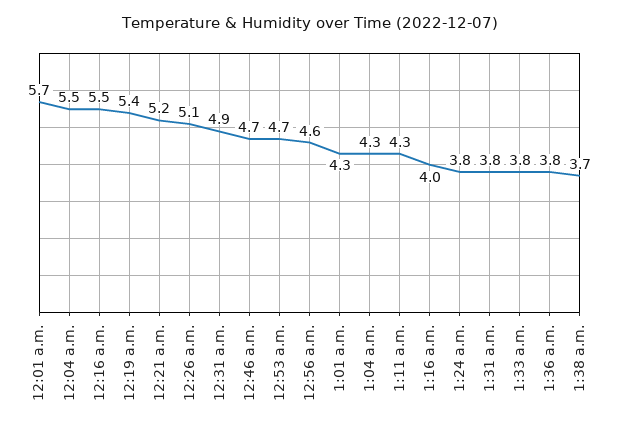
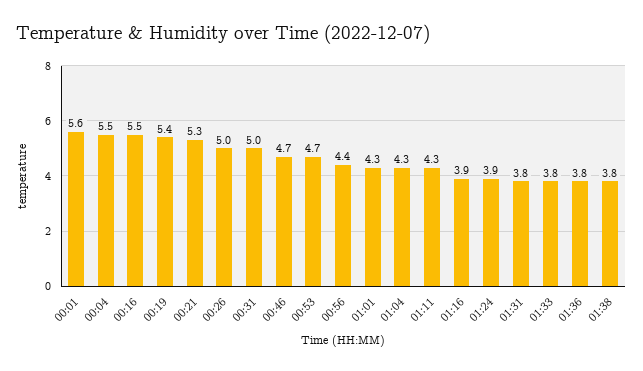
  {
-   "12:01 a.m.": 5.7,
+   "12:01 a.m.": 5.6,
    "12:04 a.m.": 5.5,
    "12:16 a.m.": 5.5,
    "12:19 a.m.": 5.4,
-   "12:21 a.m.": 5.2,
+   "12:21 a.m.": 5.3,
-   "12:26 a.m.": 5.1,
+   "12:26 a.m.": 5,
-   "12:31 a.m.": 4.9,
+   "12:31 a.m.": 5,
    "12:46 a.m.": 4.7,
    "12:53 a.m.": 4.7,
-   "12:56 a.m.": 4.6,
+   "12:56 a.m.": 4.4,
    "1:01 a.m.": 4.3,
    "1:04 a.m.": 4.3,
    "1:11 a.m.": 4.3,
-   "1:16 a.m.": 4,
+   "1:16 a.m.": 3.9,
-   "1:24 a.m.": 3.8,
+   "1:24 a.m.": 3.9,
    "1:31 a.m.": 3.8,
    "1:33 a.m.": 3.8,
    "1:36 a.m.": 3.8,
-   "1:38 a.m.": 3.7
+   "1:38 a.m.": 3.8
  }

